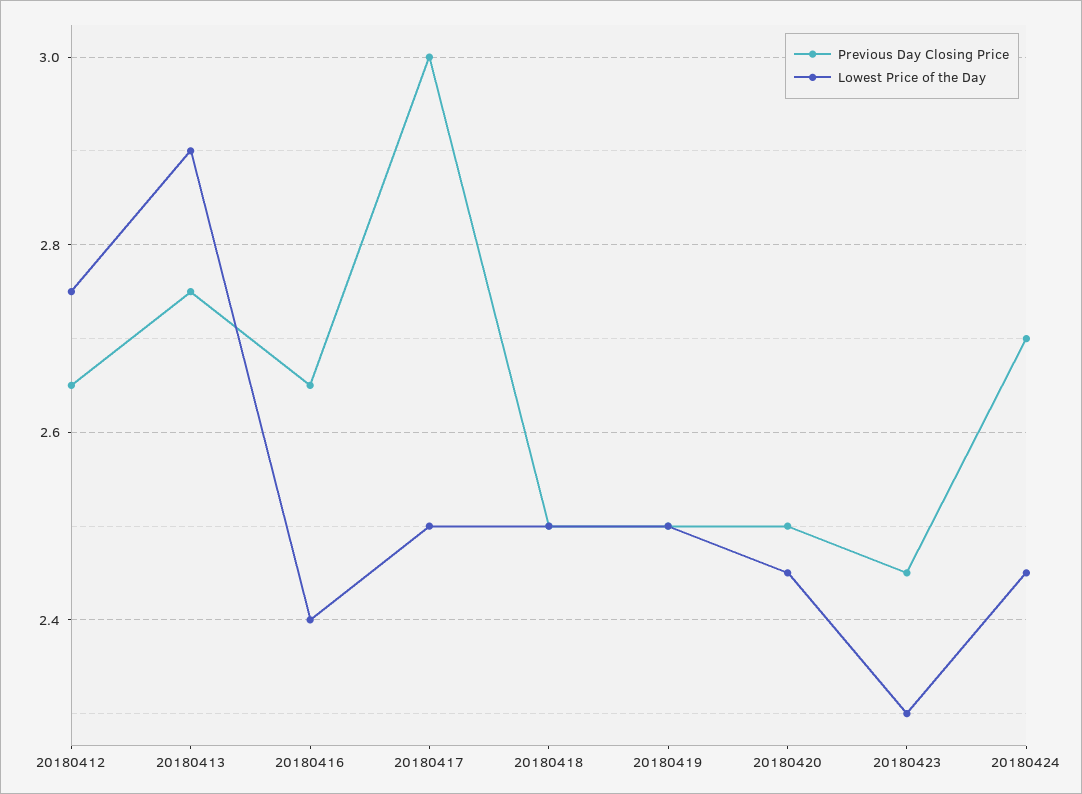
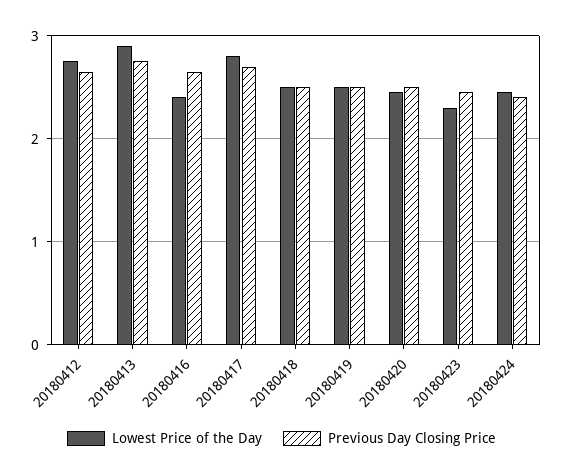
  {
    "Previous Day Closing Price": {
      "20180412": 2.65,
      "20180413": 2.75,
      "20180416": 2.65,
-     "20180417": 3,
+     "20180417": 2.7,
      "20180418": 2.5,
      "20180419": 2.5,
      "20180420": 2.5,
      "20180423": 2.45,
-     "20180424": 2.7
+     "20180424": 2.4
    },
    "Lowest Price of the Day": {
      "20180412": 2.75,
      "20180413": 2.9,
      "20180416": 2.4,
-     "20180417": 2.5,
+     "20180417": 2.8,
      "20180418": 2.5,
      "20180419": 2.5,
      "20180420": 2.45,
      "20180423": 2.3,
      "20180424": 2.45
    }
  }

